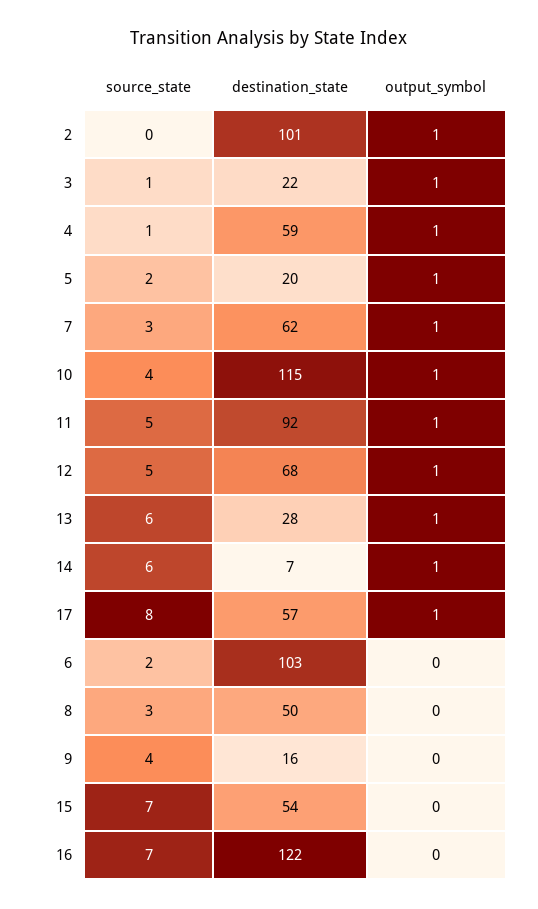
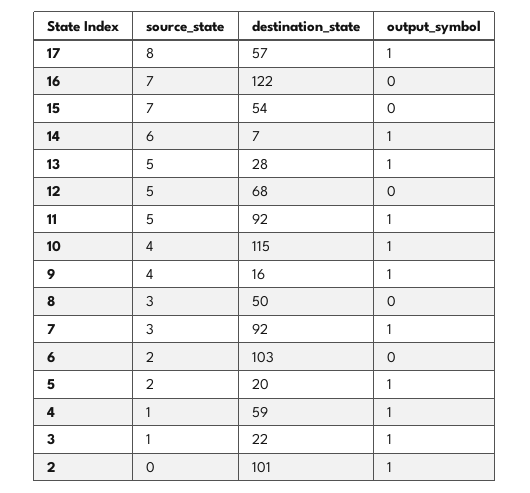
  {
    "source_state": {
      "2": 0,
      "3": 1,
      "4": 1,
      "5": 2,
      "7": 3,
      "10": 4,
      "11": 5,
      "12": 5,
-     "13": 6,
+     "13": 5,
      "14": 6,
      "17": 8,
      "6": 2,
      "8": 3,
      "9": 4,
      "15": 7,
      "16": 7
    },
    "destination_state": {
      "2": 101,
      "3": 22,
      "4": 59,
      "5": 20,
-     "7": 62,
+     "7": 92,
      "10": 115,
      "11": 92,
      "12": 68,
      "13": 28,
      "14": 7,
      "17": 57,
      "6": 103,
      "8": 50,
      "9": 16,
      "15": 54,
      "16": 122
    },
    "output_symbol": {
      "2": 1,
      "3": 1,
      "4": 1,
      "5": 1,
      "7": 1,
      "10": 1,
      "11": 1,
-     "12": 1,
+     "12": 0,
      "13": 1,
      "14": 1,
      "17": 1,
      "6": 0,
      "8": 0,
-     "9": 0,
+     "9": 1,
      "15": 0,
      "16": 0
    }
  }

